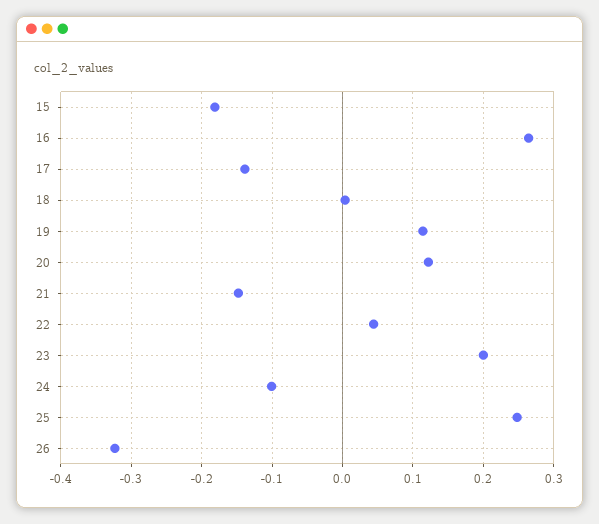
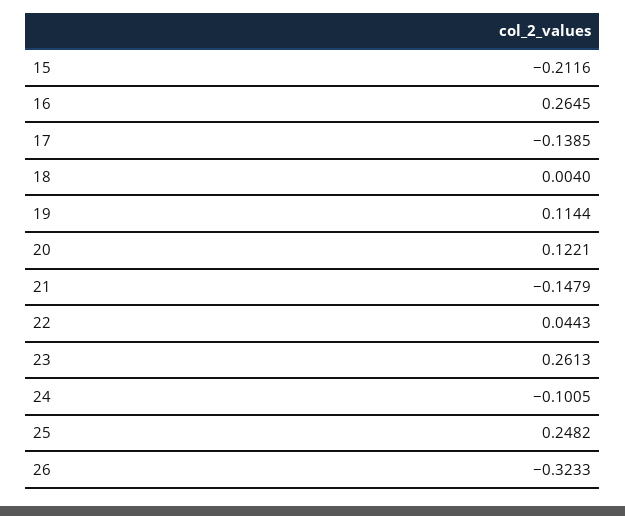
  {
-   "15": -0.18,
+   "15": -0.2116,
    "16": 0.2645,
    "17": -0.1385,
    "18": 0.004,
    "19": 0.1144,
    "20": 0.1221,
    "21": -0.1479,
    "22": 0.0443,
-   "23": 0.2,
+   "23": 0.2613,
    "24": -0.1005,
    "25": 0.2482,
    "26": -0.3233
  }

